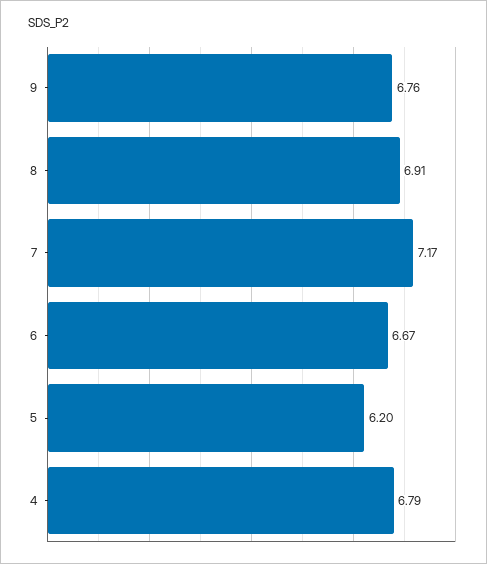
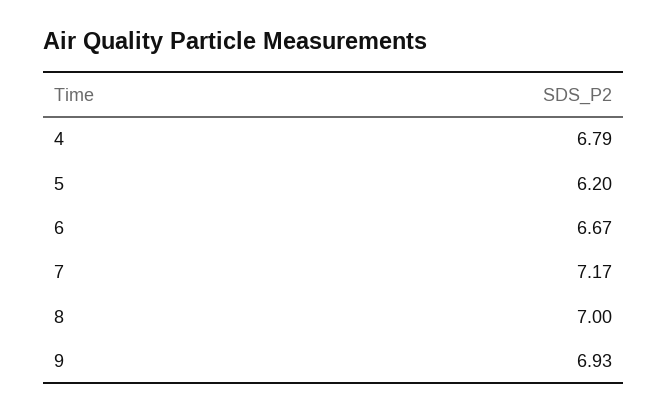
  {
-   "9": 6.76,
+   "9": 6.93,
-   "8": 6.91,
+   "8": 7,
    "7": 7.17,
    "6": 6.67,
    "5": 6.2,
    "4": 6.79
  }

